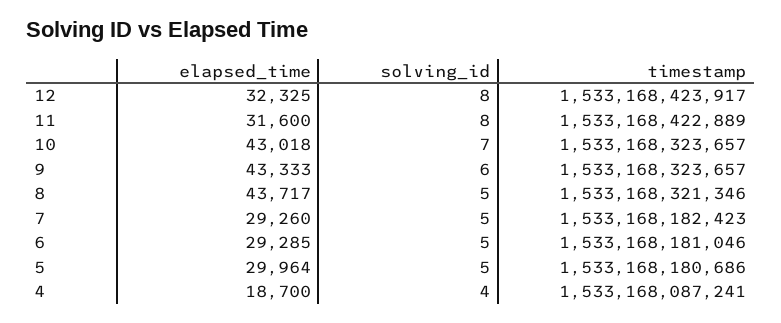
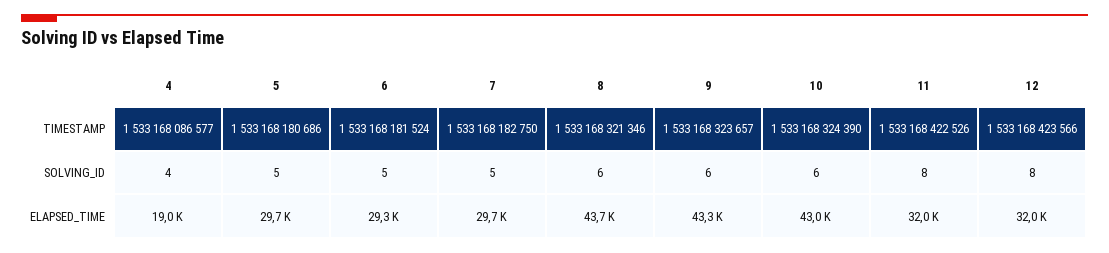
  {
    "elapsed_time": {
-     "12": 32325,
+     "12": 32000,
-     "11": 31600,
+     "11": 32000,
      "10": 43018,
      "9": 43333,
      "8": 43717,
-     "7": 29260,
+     "7": 29700,
      "6": 29285,
-     "5": 29964,
+     "5": 29700,
-     "4": 18700
+     "4": 19000
    },
    "solving_id": {
      "12": 8,
      "11": 8,
-     "10": 7,
+     "10": 6,
      "9": 6,
-     "8": 5,
+     "8": 6,
      "7": 5,
      "6": 5,
      "5": 5,
      "4": 4
    },
    "timestamp": {
-     "12": 1533168423917,
+     "12": 1533168423566,
-     "11": 1533168422889,
+     "11": 1533168422526,
-     "10": 1533168323657,
+     "10": 1533168324390,
      "9": 1533168323657,
      "8": 1533168321346,
-     "7": 1533168182423,
+     "7": 1533168182750,
-     "6": 1533168181046,
+     "6": 1533168181524,
      "5": 1533168180686,
-     "4": 1533168087241
+     "4": 1533168086577
    }
  }

